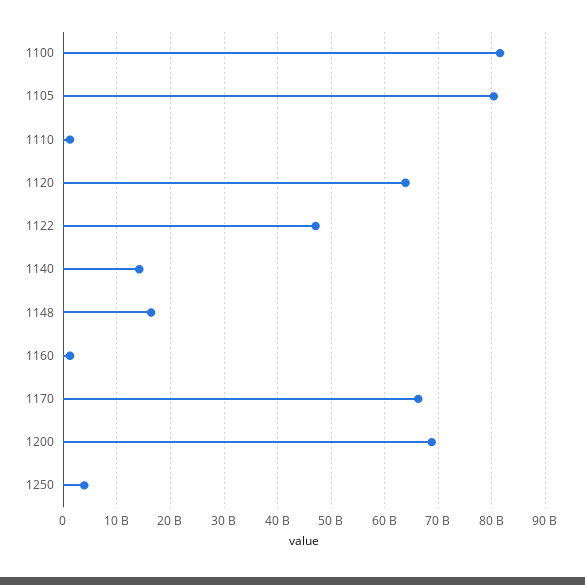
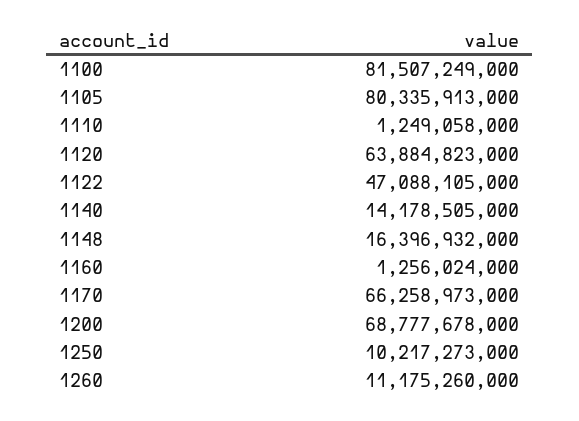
  {
    "1100": 81507249000,
    "1105": 80335913000,
    "1110": 1249058000,
    "1120": 63884823000,
    "1122": 47088105000,
    "1140": 14178505000,
    "1148": 16396932000,
    "1160": 1256024000,
    "1170": 66258973000,
    "1200": 68777678000,
-   "1250": 4000000000
+   "1250": 10217273000,
+   "1260": 11175260000
  }

